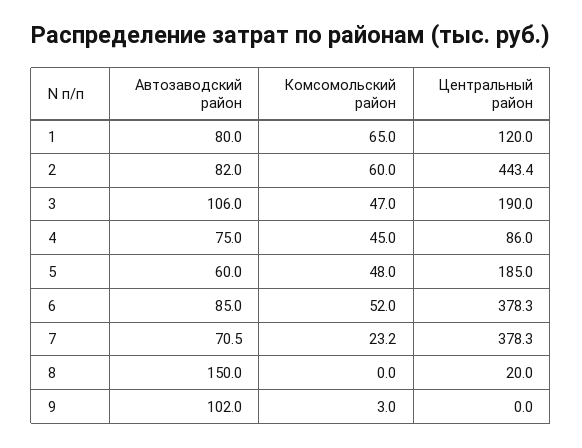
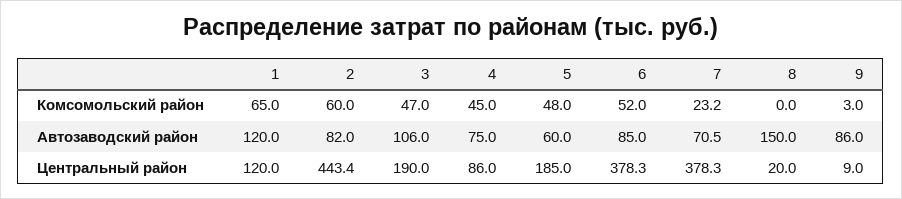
  {
    "Автозаводский район": {
-     "1": 80,
+     "1": 120,
      "2": 82,
      "3": 106,
      "4": 75,
      "5": 60,
      "6": 85,
      "7": 70.5,
      "8": 150,
-     "9": 102
+     "9": 86
    },
    "Комсомольский район": {
      "1": 65,
      "2": 60,
      "3": 47,
      "4": 45,
      "5": 48,
      "6": 52,
      "7": 23.2,
      "8": 0,
      "9": 3
    },
    "Центральный район": {
      "1": 120,
      "2": 443.4,
      "3": 190,
      "4": 86,
      "5": 185,
      "6": 378.3,
      "7": 378.3,
      "8": 20,
-     "9": 0
+     "9": 9
    }
  }

